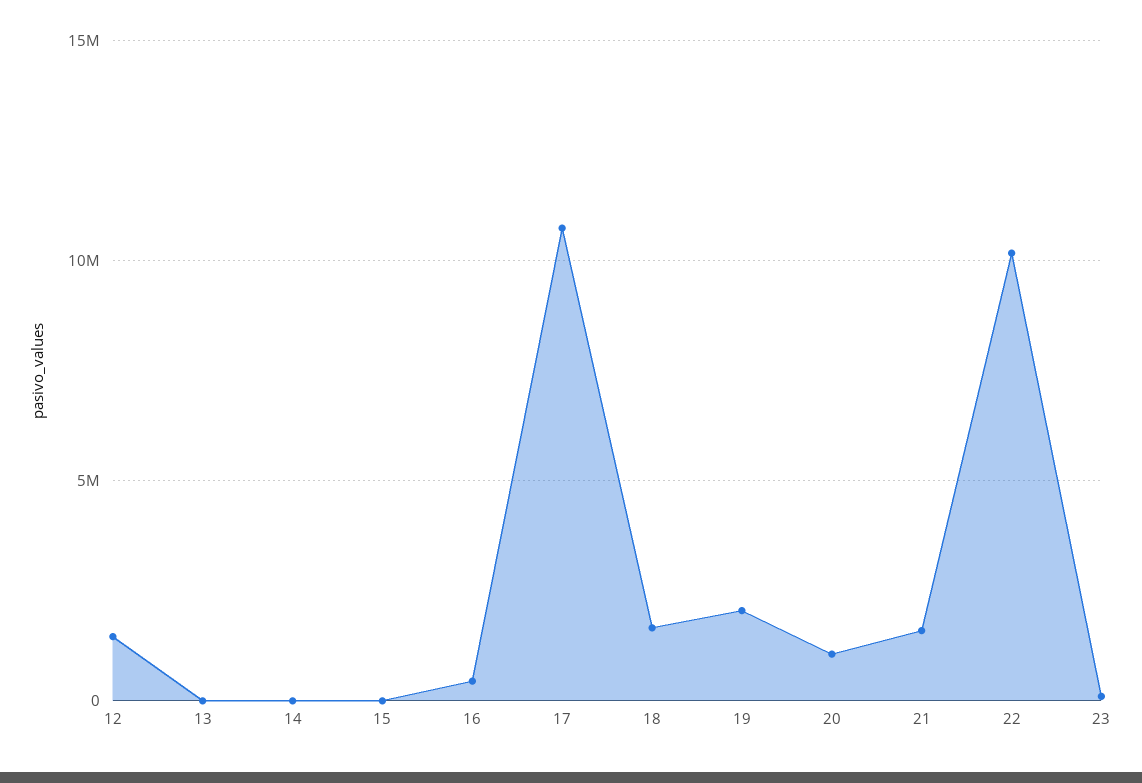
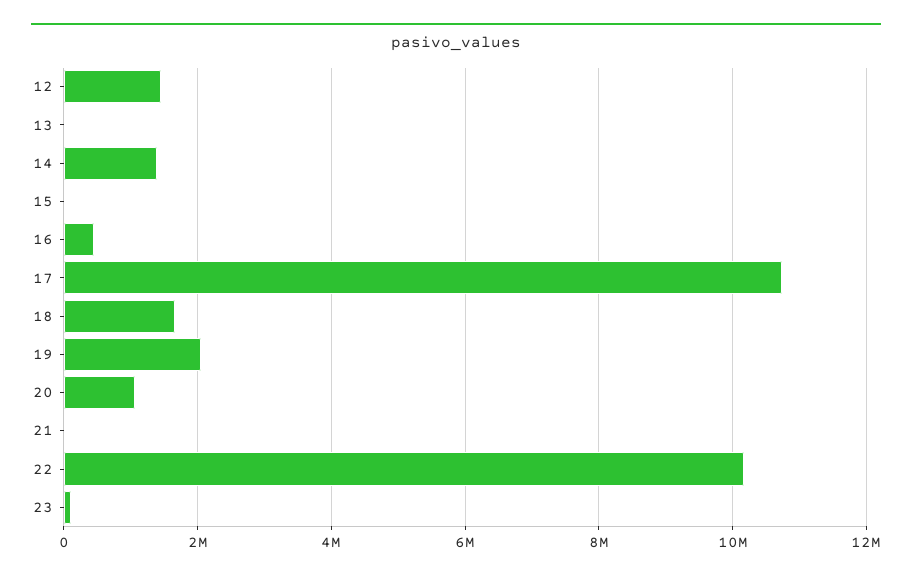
  {
    "12": 1400000,
    "13": 0,
-   "14": 0,
+   "14": 1400000,
    "15": 0,
    "16": 400000,
    "17": 10800000,
    "18": 1600000,
    "19": 2000000,
    "20": 1000000,
-   "21": 1500000,
+   "21": 0,
    "22": 10200000,
    "23": 200000
  }

